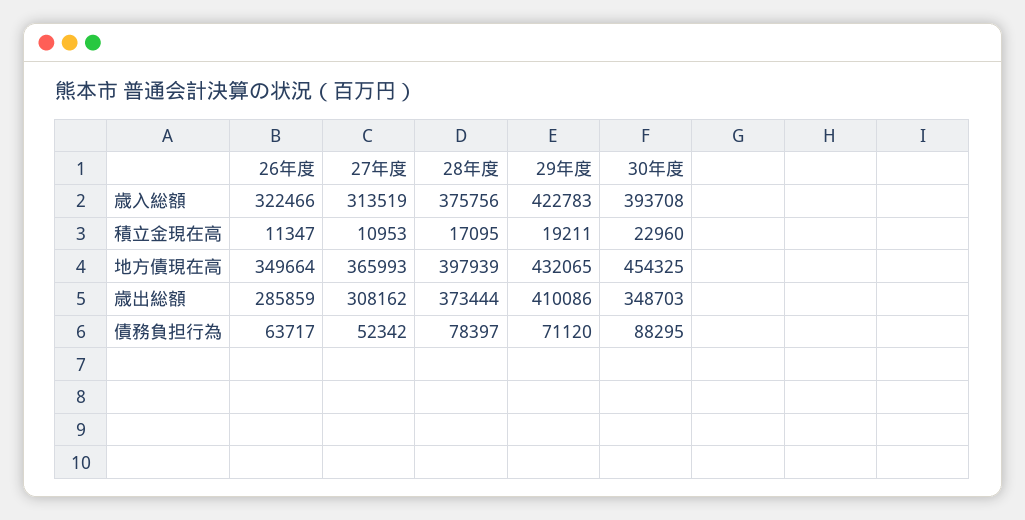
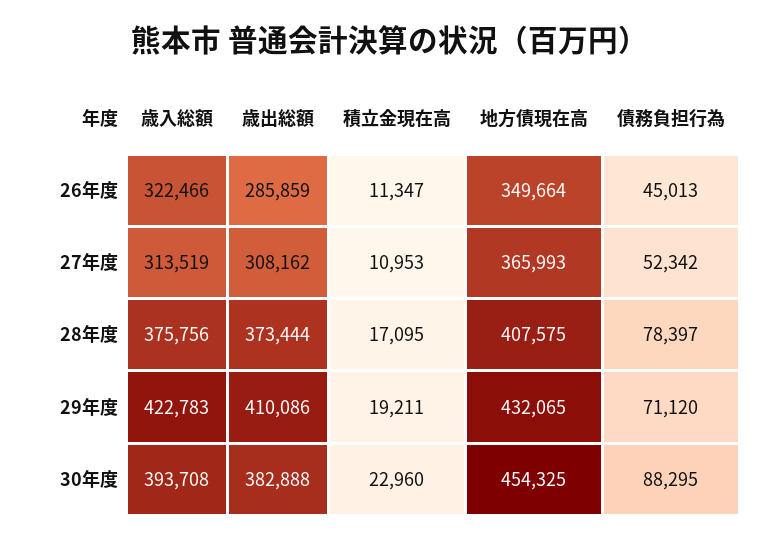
  {
    "26年度": {
      "歳入総額": 322466,
      "積立金現在高": 11347,
      "地方債現在高": 349664,
      "歳出総額": 285859,
-     "債務負担行為": 63717
+     "債務負担行為": 45013
    },
    "27年度": {
      "歳入総額": 313519,
      "積立金現在高": 10953,
      "地方債現在高": 365993,
      "歳出総額": 308162,
      "債務負担行為": 52342
    },
    "28年度": {
      "歳入総額": 375756,
      "積立金現在高": 17095,
-     "地方債現在高": 397939,
+     "地方債現在高": 407575,
      "歳出総額": 373444,
      "債務負担行為": 78397
    },
    "29年度": {
      "歳入総額": 422783,
      "積立金現在高": 19211,
      "地方債現在高": 432065,
      "歳出総額": 410086,
      "債務負担行為": 71120
    },
    "30年度": {
      "歳入総額": 393708,
      "積立金現在高": 22960,
      "地方債現在高": 454325,
-     "歳出総額": 348703,
+     "歳出総額": 382888,
      "債務負担行為": 88295
    }
  }

